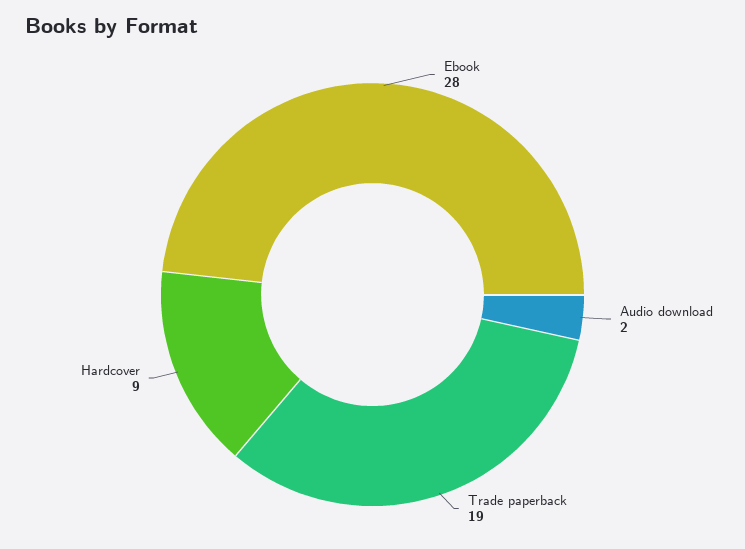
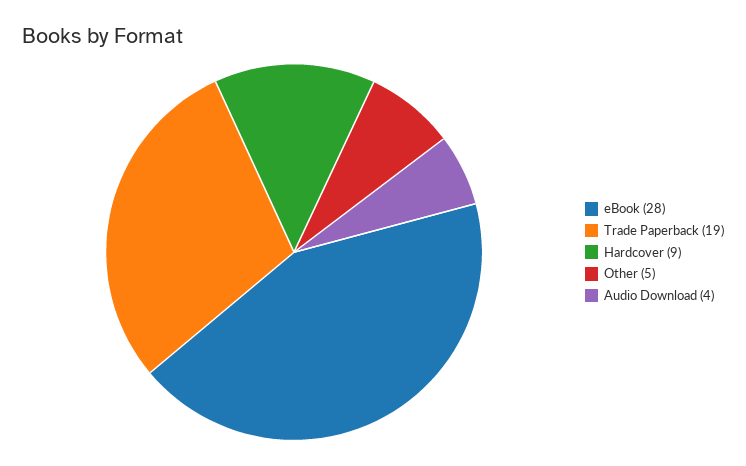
  {
    "Ebook": 28,
-   "Audio download": 2,
+   "Audio download": 4,
    "Trade paperback": 19,
-   "Hardcover": 9
+   "Hardcover": 9,
+   "Other": 5
  }

